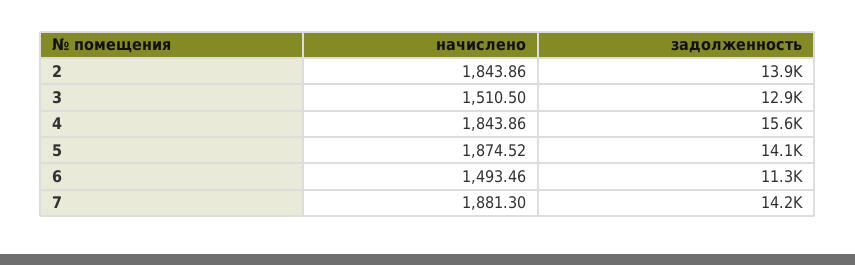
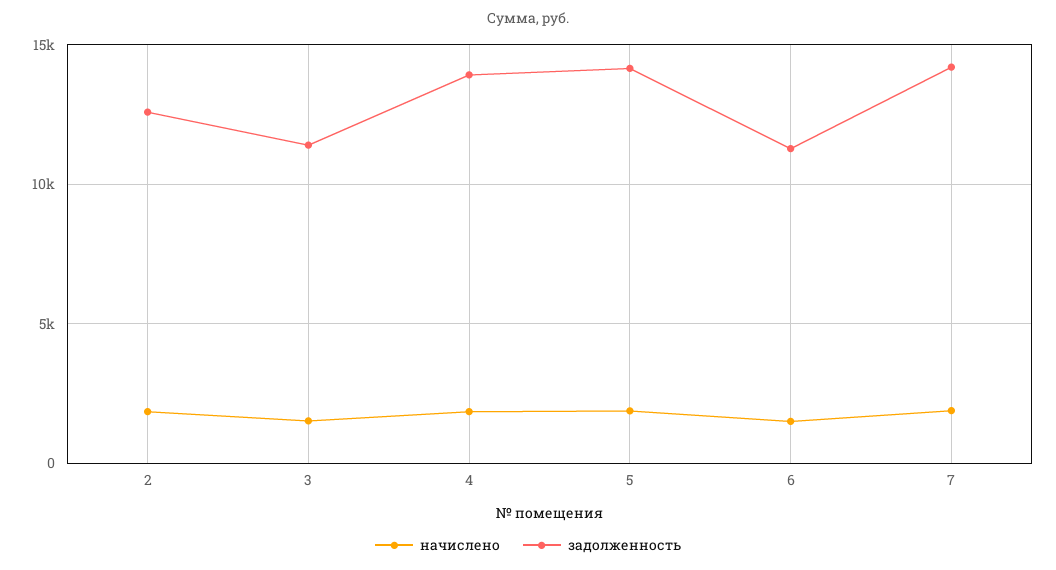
  {
    "начислено": {
      "2": 1843.86,
      "3": 1510.5,
      "4": 1843.86,
      "5": 1874.52,
      "6": 1493.46,
      "7": 1881.3
    },
    "задолженность": {
-     "2": 13900,
+     "2": 12500,
-     "3": 12900,
+     "3": 11500,
-     "4": 15600,
+     "4": 14000,
      "5": 14100,
      "6": 11300,
      "7": 14200
    }
  }

